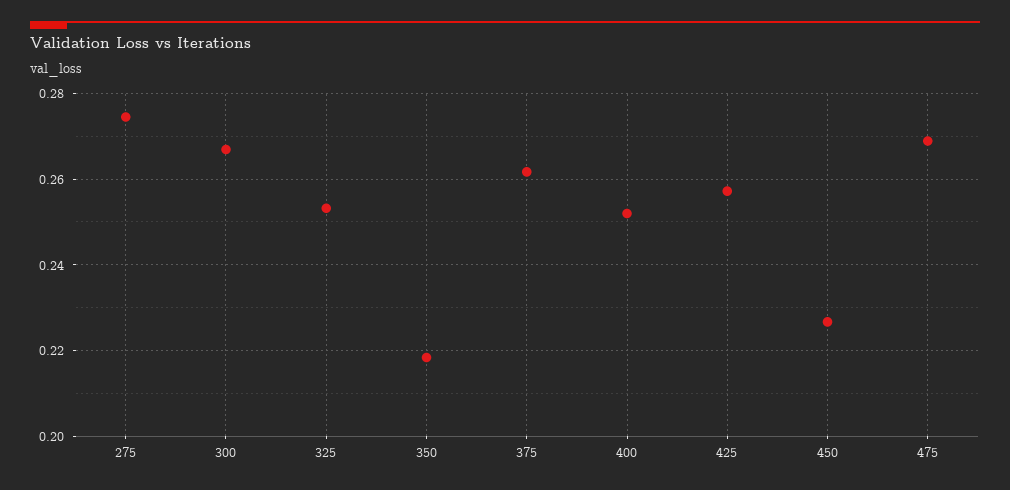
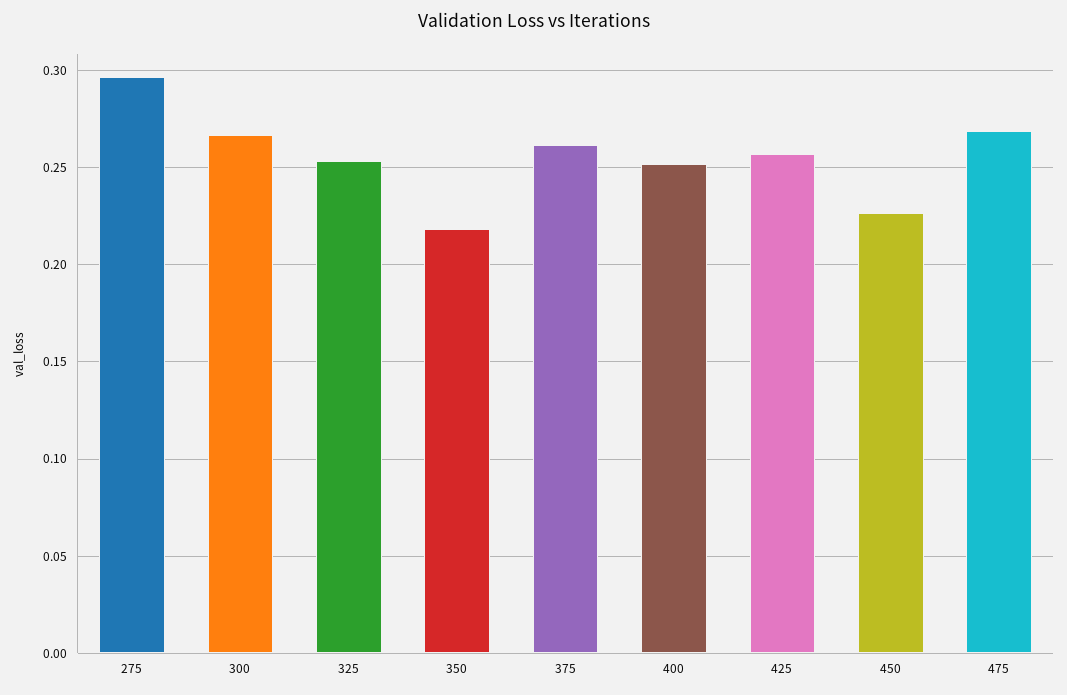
  {
-   "275": 0.274,
+   "275": 0.295,
    "300": 0.266,
    "325": 0.254,
    "350": 0.218,
    "375": 0.262,
    "400": 0.252,
    "425": 0.258,
    "450": 0.226,
    "475": 0.268
  }

